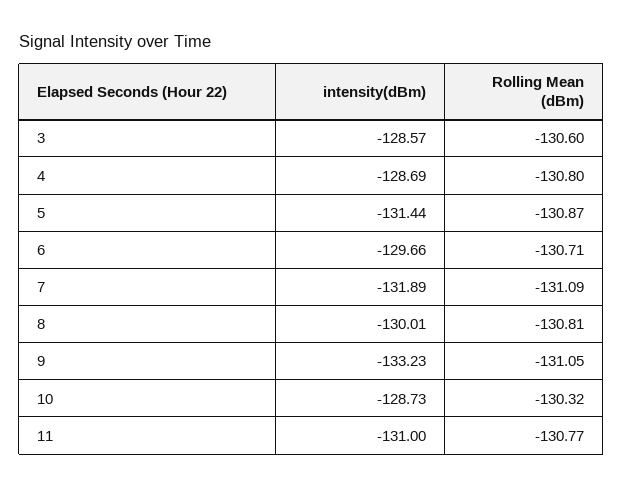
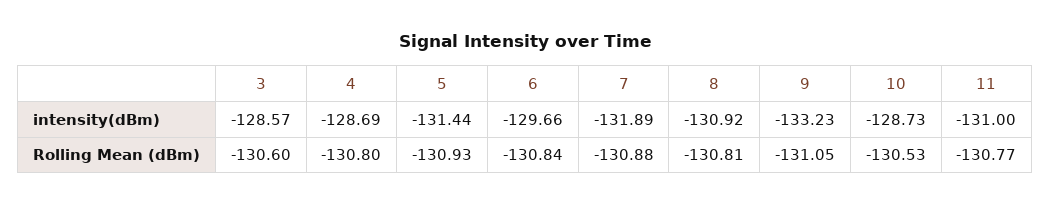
  {
    "intensity(dBm)": {
      "3": -128.57,
      "4": -128.69,
      "5": -131.44,
      "6": -129.66,
      "7": -131.89,
-     "8": -130.01,
+     "8": -130.92,
      "9": -133.23,
      "10": -128.73,
      "11": -131
    },
    "Rolling Mean (dBm)": {
      "3": -130.6,
      "4": -130.8,
-     "5": -130.87,
+     "5": -130.93,
-     "6": -130.71,
+     "6": -130.84,
-     "7": -131.09,
+     "7": -130.88,
      "8": -130.81,
      "9": -131.05,
-     "10": -130.32,
+     "10": -130.53,
      "11": -130.77
    }
  }

